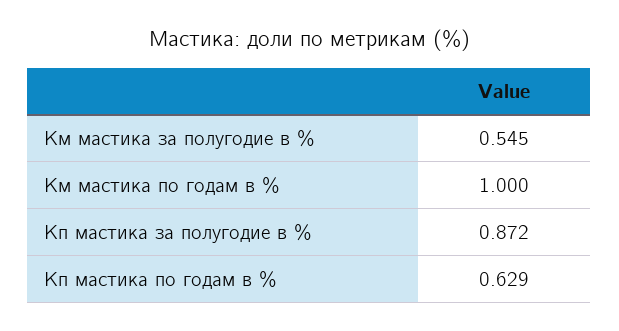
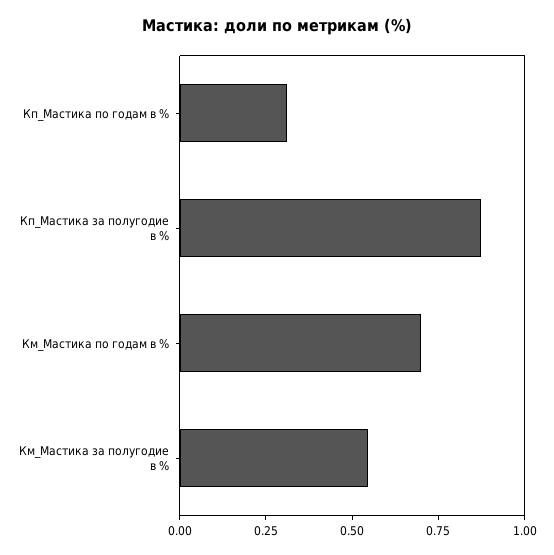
  {
    "Км мастика за полугодие в %": 0.545,
-   "Км мастика по годам в %": 1,
+   "Км мастика по годам в %": 0.7,
    "Кп мастика за полугодие в %": 0.872,
-   "Кп мастика по годам в %": 0.629
+   "Кп мастика по годам в %": 0.3
  }

